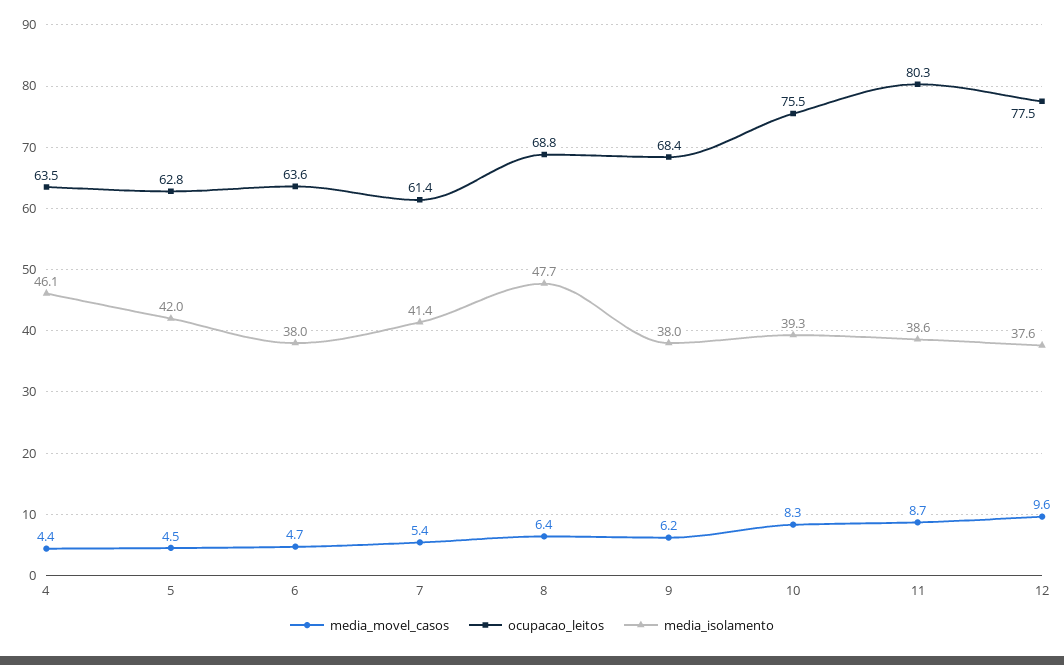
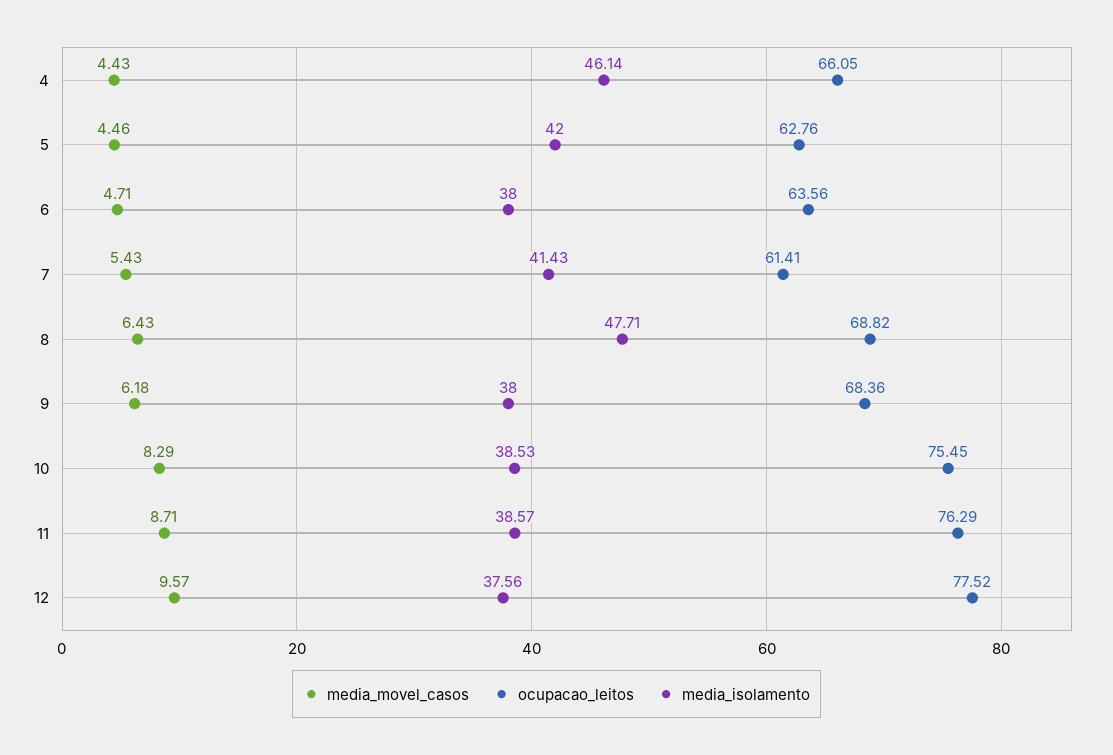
  {
    "media_movel_casos": {
      "4": 4.43,
      "5": 4.46,
      "6": 4.71,
      "7": 5.43,
      "8": 6.43,
      "9": 6.18,
      "10": 8.29,
      "11": 8.71,
      "12": 9.57
    },
    "ocupacao_leitos": {
-     "4": 63.5,
+     "4": 66.05,
      "5": 62.76,
      "6": 63.56,
      "7": 61.41,
      "8": 68.82,
      "9": 68.36,
      "10": 75.45,
-     "11": 80.3,
+     "11": 76.29,
      "12": 77.52
    },
    "media_isolamento": {
      "4": 46.14,
      "5": 42,
      "6": 38,
      "7": 41.43,
      "8": 47.71,
      "9": 38,
-     "10": 39.3,
+     "10": 38.53,
      "11": 38.57,
      "12": 37.56
    }
  }

